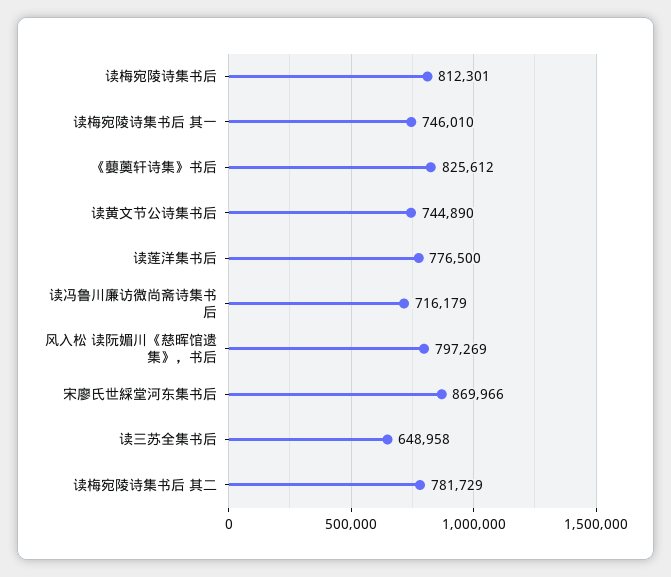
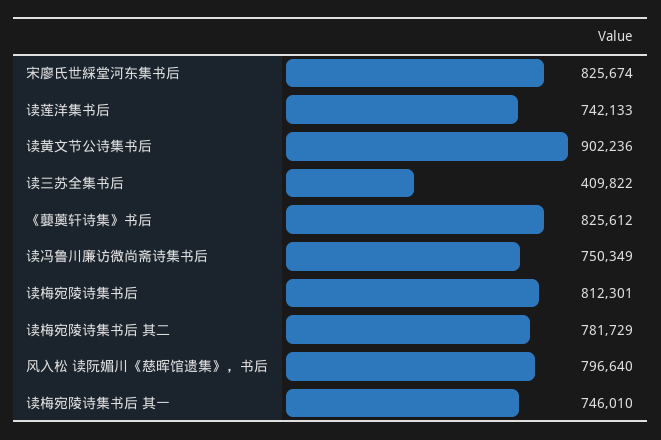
  {
    "读梅宛陵诗集书后": 812301,
    "读梅宛陵诗集书后 其一": 746010,
    "《蘡薁轩诗集》书后": 825612,
-   "读黄文节公诗集书后": 744890,
+   "读黄文节公诗集书后": 902236,
-   "读莲洋集书后": 776500,
+   "读莲洋集书后": 742133,
-   "读冯鲁川廉访微尚斋诗集书后": 716179,
+   "读冯鲁川廉访微尚斋诗集书后": 750349,
-   "风入松 读阮媚川《慈晖馆遗集》，书后": 797269,
+   "风入松 读阮媚川《慈晖馆遗集》，书后": 796640,
-   "宋廖氏世綵堂河东集书后": 869966,
+   "宋廖氏世綵堂河东集书后": 825674,
-   "读三苏全集书后": 648958,
+   "读三苏全集书后": 409822,
    "读梅宛陵诗集书后 其二": 781729
  }

